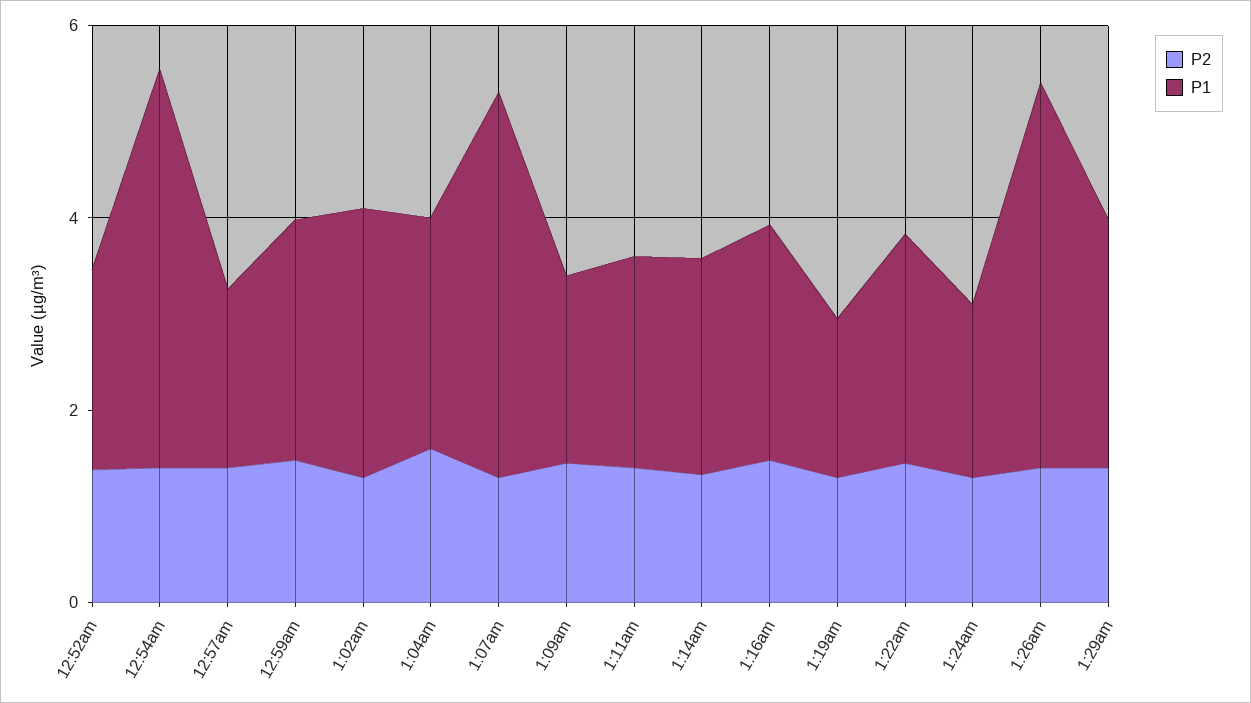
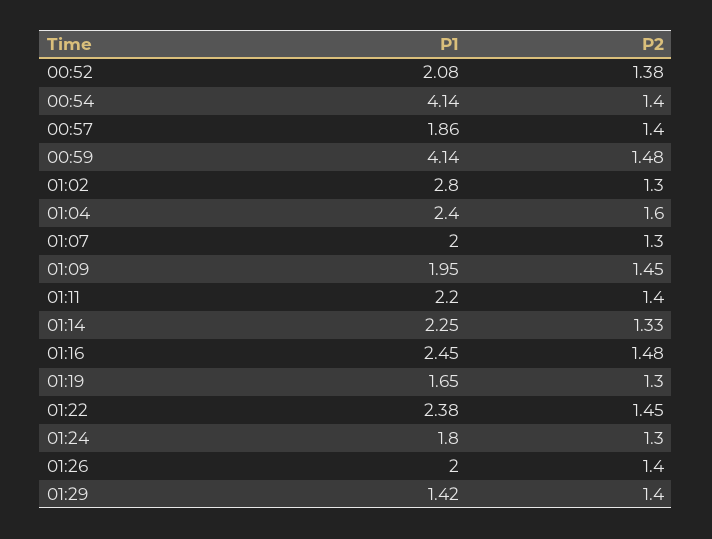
  {
    "P2": {
      "12:52am": 1.38,
      "12:54am": 1.4,
      "12:57am": 1.4,
      "12:59am": 1.48,
      "1:02am": 1.3,
      "1:04am": 1.6,
      "1:07am": 1.3,
      "1:09am": 1.45,
      "1:11am": 1.4,
      "1:14am": 1.33,
      "1:16am": 1.48,
      "1:19am": 1.3,
      "1:22am": 1.45,
      "1:24am": 1.3,
      "1:26am": 1.4,
      "1:29am": 1.4
    },
    "P1": {
      "12:52am": 2.08,
      "12:54am": 4.14,
      "12:57am": 1.86,
-     "12:59am": 2.5,
+     "12:59am": 4.14,
      "1:02am": 2.8,
      "1:04am": 2.4,
-     "1:07am": 4,
+     "1:07am": 2,
      "1:09am": 1.95,
      "1:11am": 2.2,
      "1:14am": 2.25,
      "1:16am": 2.45,
      "1:19am": 1.65,
      "1:22am": 2.38,
      "1:24am": 1.8,
-     "1:26am": 4,
+     "1:26am": 2,
-     "1:29am": 2.5
+     "1:29am": 1.42
    }
  }

